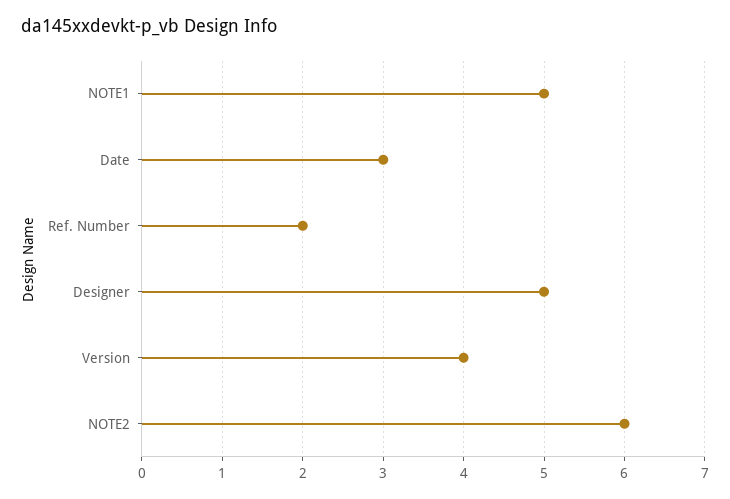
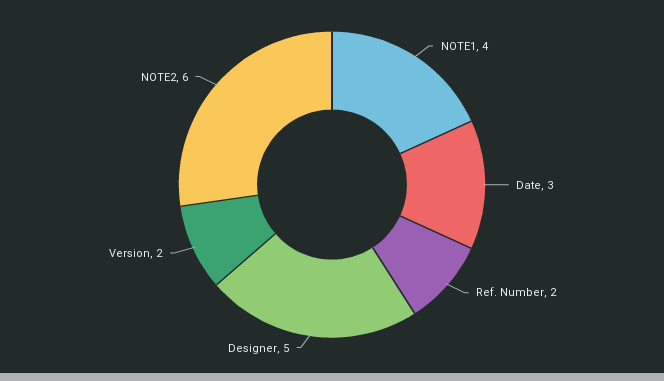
  {
-   "NOTE1": 5,
+   "NOTE1": 4,
    "Date": 3,
    "Ref. Number": 2,
    "Designer": 5,
-   "Version": 4,
+   "Version": 2,
    "NOTE2": 6
  }

